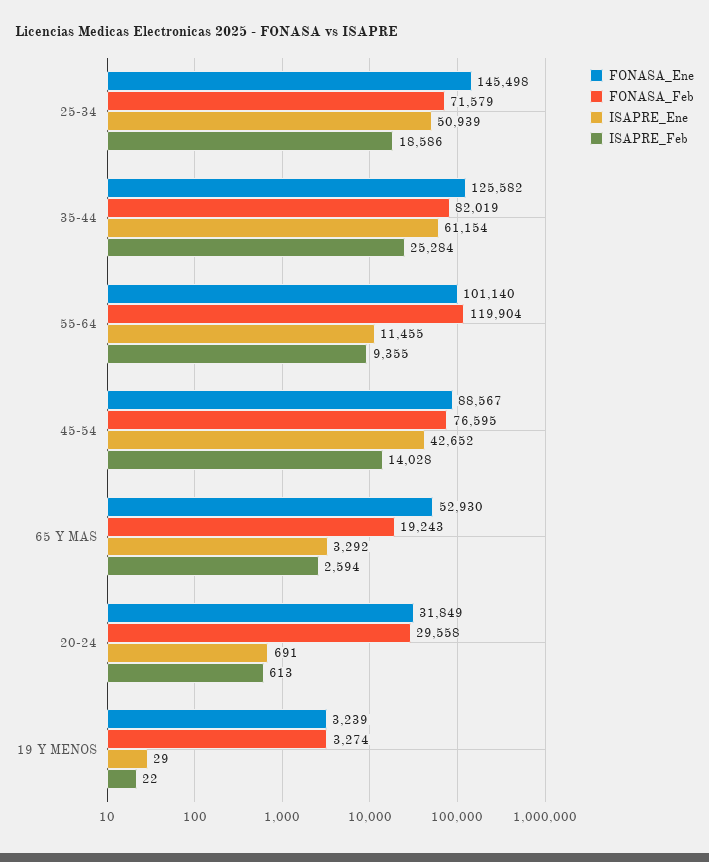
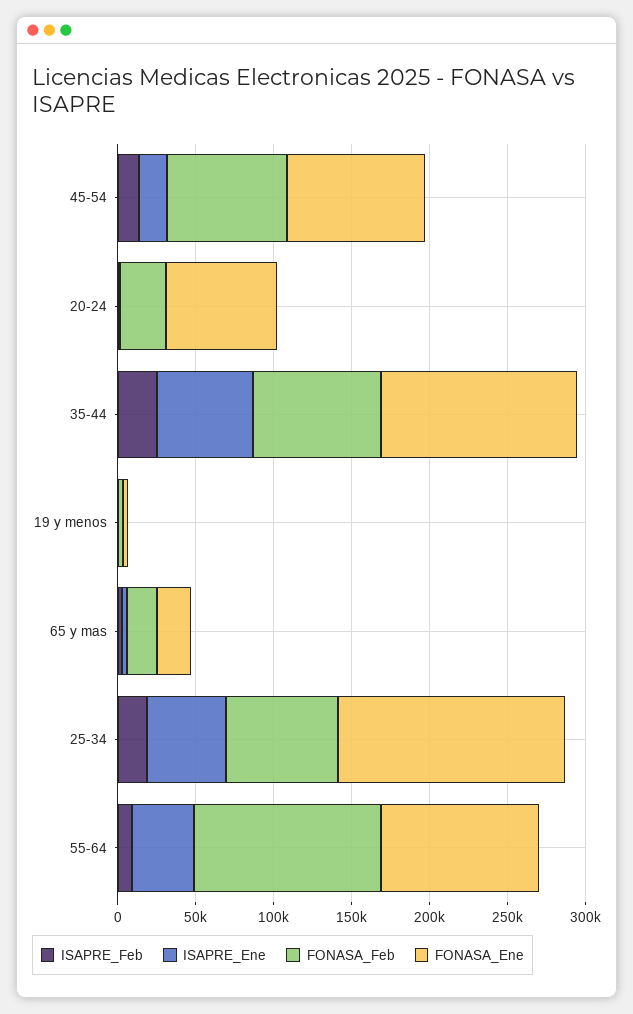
  {
    "FONASA_Ene": {
      "25-34": 145498,
      "35-44": 125582,
      "55-64": 101140,
      "45-54": 88567,
-     "65 Y MAS": 52930,
+     "65 Y MAS": 20000,
-     "20-24": 31849,
+     "20-24": 70000,
      "19 Y MENOS": 3239
    },
    "FONASA_Feb": {
      "25-34": 71579,
      "35-44": 82019,
      "55-64": 119904,
      "45-54": 76595,
      "65 Y MAS": 19243,
      "20-24": 29558,
      "19 Y MENOS": 3274
    },
    "ISAPRE_Ene": {
      "25-34": 50939,
      "35-44": 61154,
-     "55-64": 11455,
+     "55-64": 40000,
-     "45-54": 42652,
+     "45-54": 20000,
      "65 Y MAS": 3292,
      "20-24": 691,
      "19 Y MENOS": 29
    },
    "ISAPRE_Feb": {
      "25-34": 18586,
      "35-44": 25284,
      "55-64": 9355,
      "45-54": 14028,
      "65 Y MAS": 2594,
      "20-24": 613,
      "19 Y MENOS": 22
    }
  }

